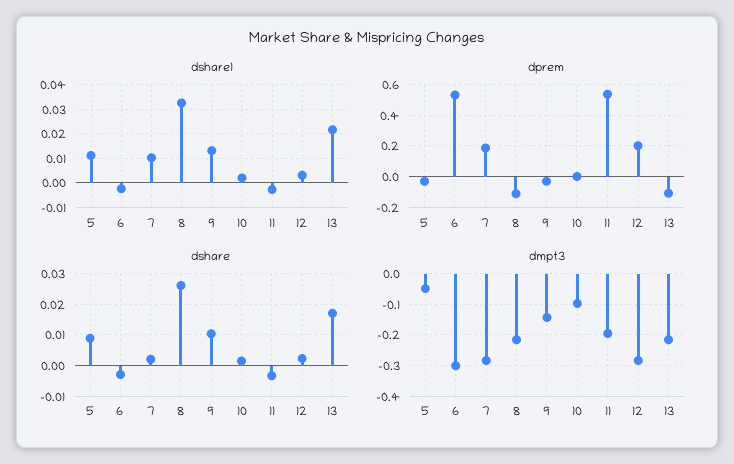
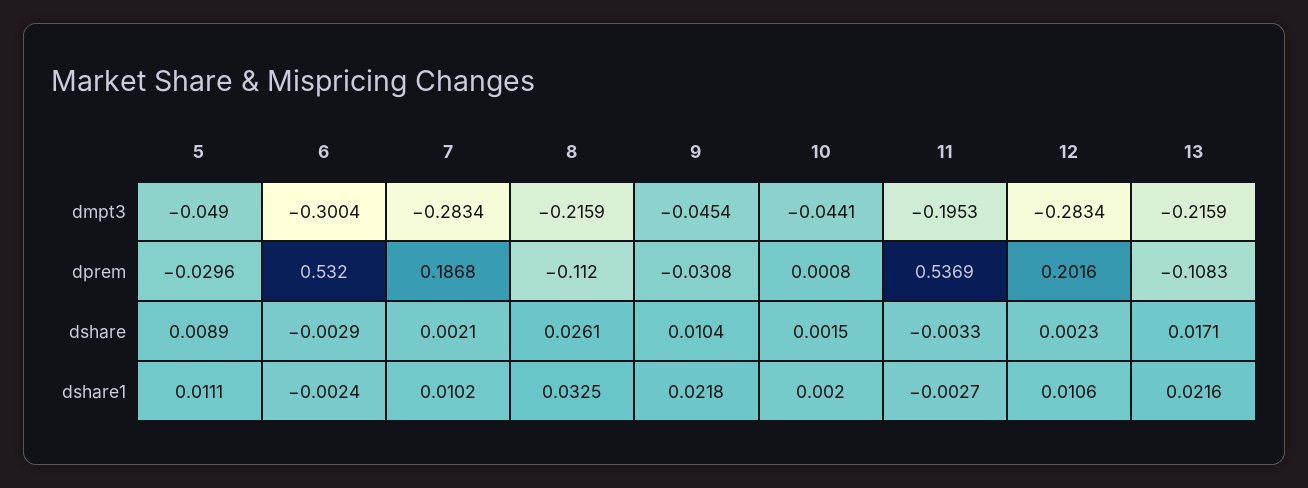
  {
    "dshare1": {
      "5": 0.0111,
      "6": -0.0024,
      "7": 0.0102,
      "8": 0.0325,
-     "9": 0.0125,
+     "9": 0.0218,
      "10": 0.002,
      "11": -0.0027,
-     "12": 0.0025,
+     "12": 0.0106,
      "13": 0.0216
    },
    "dprem": {
      "5": -0.0296,
      "6": 0.532,
      "7": 0.1868,
      "8": -0.112,
      "9": -0.0308,
      "10": 0.0008,
      "11": 0.5369,
      "12": 0.2016,
      "13": -0.1083
    },
    "dshare": {
      "5": 0.0089,
      "6": -0.0029,
      "7": 0.0021,
      "8": 0.0261,
      "9": 0.0104,
      "10": 0.0015,
      "11": -0.0033,
      "12": 0.0023,
      "13": 0.0171
    },
    "dmpt3": {
      "5": -0.049,
      "6": -0.3004,
      "7": -0.2834,
      "8": -0.2159,
-     "9": -0.14,
+     "9": -0.0454,
-     "10": -0.1,
+     "10": -0.0441,
      "11": -0.1953,
      "12": -0.2834,
      "13": -0.2159
    }
  }

